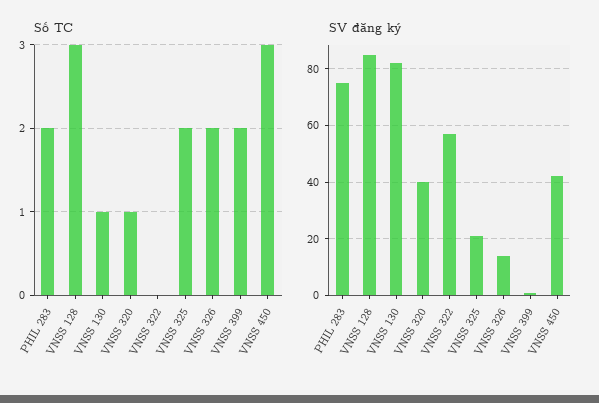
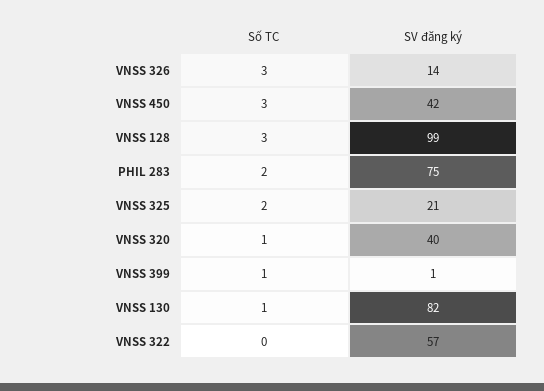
  {
    "Số TC": {
      "PHIL 283": 2,
      "VNSS 128": 3,
      "VNSS 130": 1,
      "VNSS 320": 1,
      "VNSS 322": 0,
      "VNSS 325": 2,
-     "VNSS 326": 2,
+     "VNSS 326": 3,
-     "VNSS 399": 2,
+     "VNSS 399": 1,
      "VNSS 450": 3
    },
    "SV đăng ký": {
      "PHIL 283": 75,
-     "VNSS 128": 85,
+     "VNSS 128": 99,
      "VNSS 130": 82,
      "VNSS 320": 40,
      "VNSS 322": 57,
      "VNSS 325": 21,
      "VNSS 326": 14,
      "VNSS 399": 1,
      "VNSS 450": 42
    }
  }

